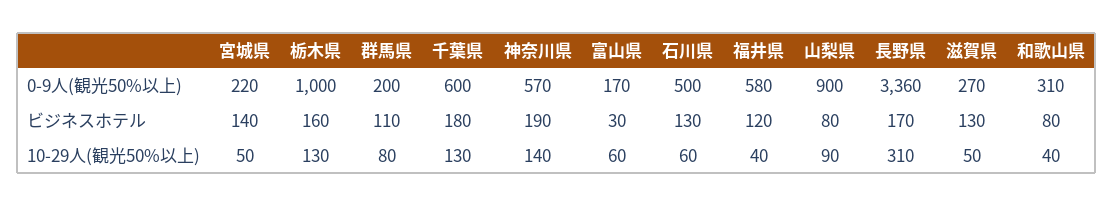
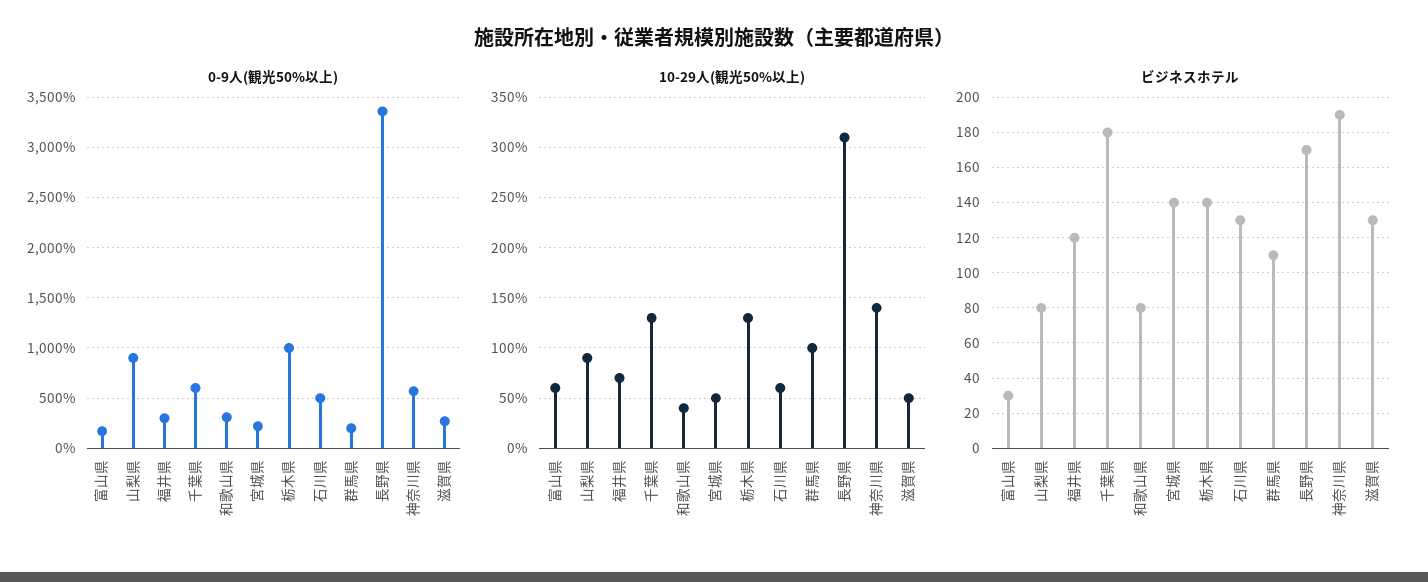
  {
    "0-9人(観光50%以上)": {
      "宮城県": 220,
      "栃木県": 1000,
      "群馬県": 200,
      "千葉県": 600,
      "神奈川県": 570,
      "富山県": 170,
      "石川県": 500,
-     "福井県": 580,
+     "福井県": 300,
      "山梨県": 900,
      "長野県": 3360,
      "滋賀県": 270,
      "和歌山県": 310
    },
    "ビジネスホテル": {
      "宮城県": 140,
-     "栃木県": 160,
+     "栃木県": 140,
      "群馬県": 110,
      "千葉県": 180,
      "神奈川県": 190,
      "富山県": 30,
      "石川県": 130,
      "福井県": 120,
      "山梨県": 80,
      "長野県": 170,
      "滋賀県": 130,
      "和歌山県": 80
    },
    "10-29人(観光50%以上)": {
      "宮城県": 50,
      "栃木県": 130,
-     "群馬県": 80,
+     "群馬県": 100,
      "千葉県": 130,
      "神奈川県": 140,
      "富山県": 60,
      "石川県": 60,
-     "福井県": 40,
+     "福井県": 70,
      "山梨県": 90,
      "長野県": 310,
      "滋賀県": 50,
      "和歌山県": 40
    }
  }

